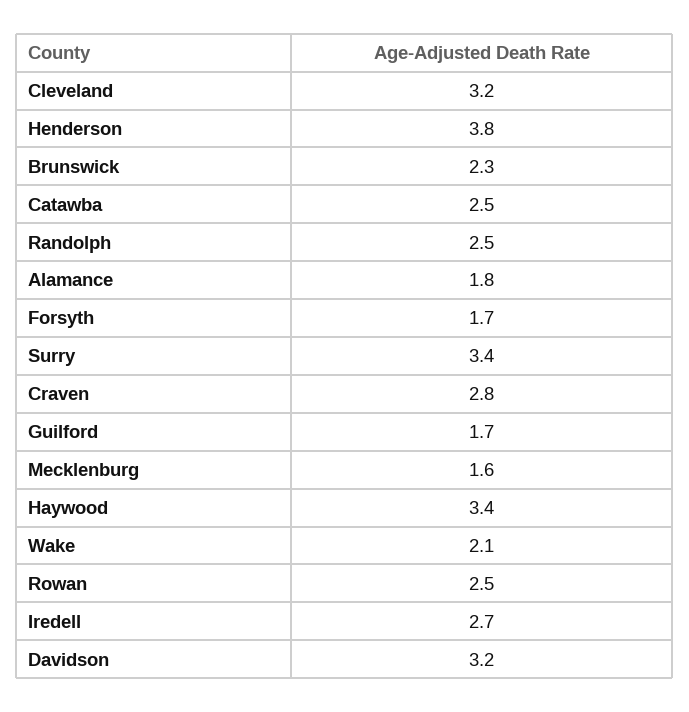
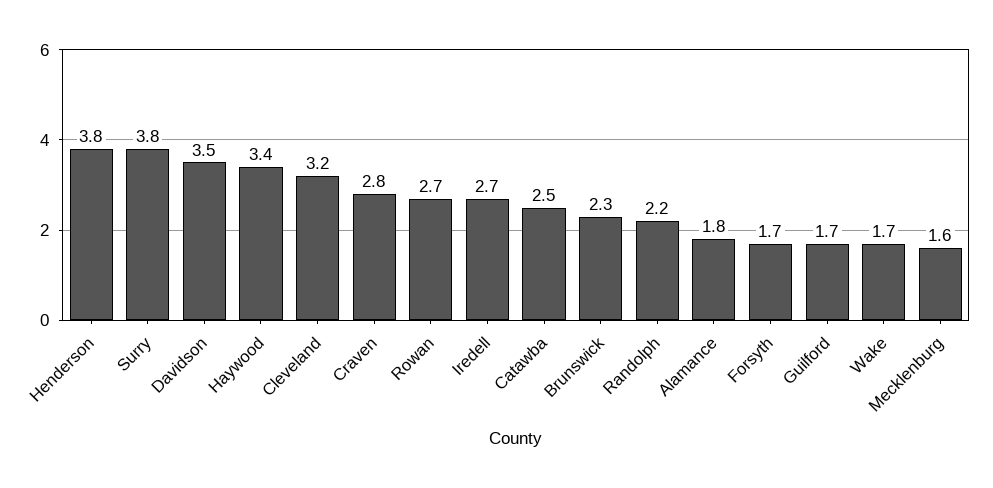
  {
    "Cleveland": 3.2,
    "Henderson": 3.8,
    "Brunswick": 2.3,
    "Catawba": 2.5,
-   "Randolph": 2.5,
+   "Randolph": 2.2,
    "Alamance": 1.8,
    "Forsyth": 1.7,
-   "Surry": 3.4,
+   "Surry": 3.8,
    "Craven": 2.8,
    "Guilford": 1.7,
    "Mecklenburg": 1.6,
    "Haywood": 3.4,
-   "Wake": 2.1,
+   "Wake": 1.7,
-   "Rowan": 2.5,
+   "Rowan": 2.7,
    "Iredell": 2.7,
-   "Davidson": 3.2
+   "Davidson": 3.5
  }

